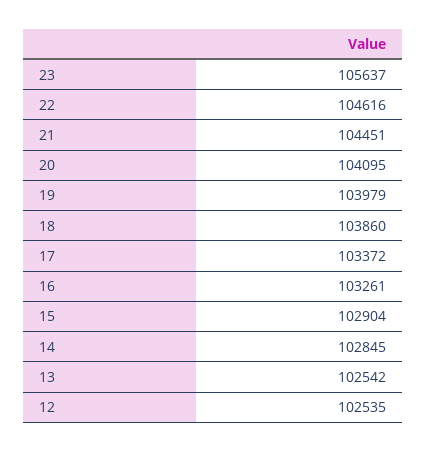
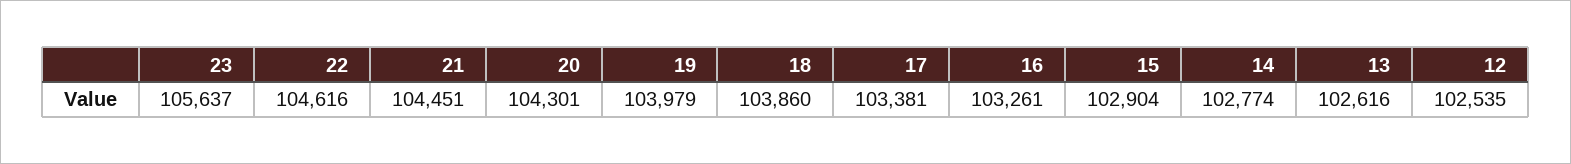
  {
    "23": 105637,
    "22": 104616,
    "21": 104451,
-   "20": 104095,
+   "20": 104301,
    "19": 103979,
    "18": 103860,
-   "17": 103372,
+   "17": 103381,
    "16": 103261,
    "15": 102904,
-   "14": 102845,
+   "14": 102774,
-   "13": 102542,
+   "13": 102616,
    "12": 102535
  }

